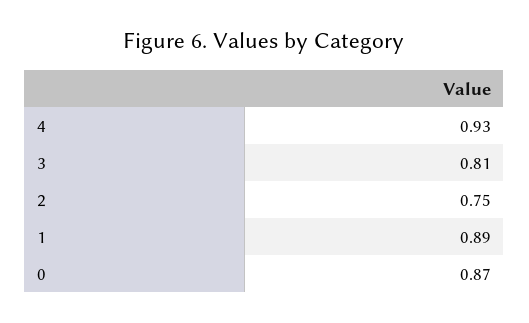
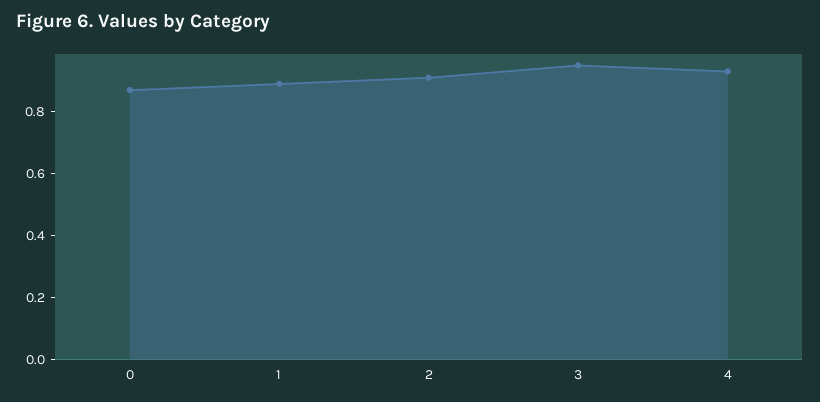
  {
    "4": 0.93,
-   "3": 0.81,
+   "3": 0.95,
-   "2": 0.75,
+   "2": 0.9,
    "1": 0.89,
    "0": 0.87
  }

